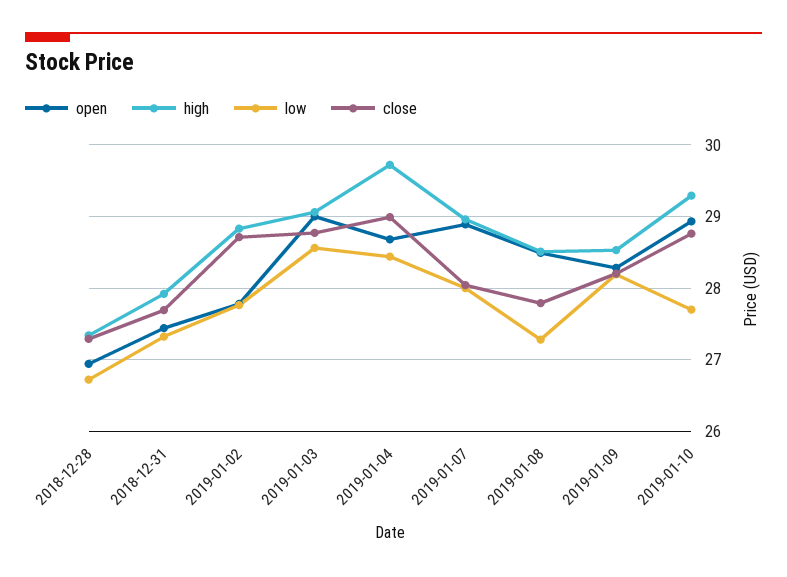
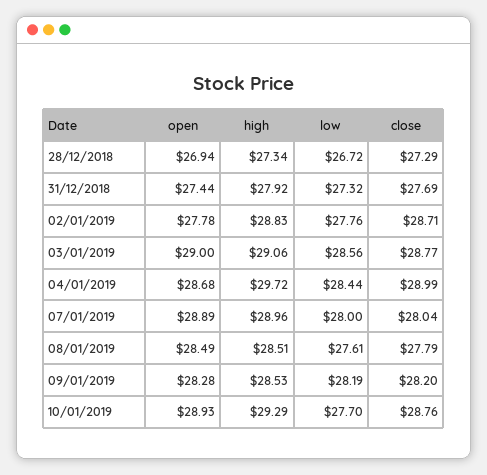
  {
    "open": {
      "2018-12-28": 26.94,
      "2018-12-31": 27.44,
      "2019-01-02": 27.78,
      "2019-01-03": 29,
      "2019-01-04": 28.68,
      "2019-01-07": 28.89,
      "2019-01-08": 28.49,
      "2019-01-09": 28.28,
      "2019-01-10": 28.93
    },
    "high": {
      "2018-12-28": 27.34,
      "2018-12-31": 27.92,
      "2019-01-02": 28.83,
      "2019-01-03": 29.06,
      "2019-01-04": 29.72,
      "2019-01-07": 28.96,
      "2019-01-08": 28.51,
      "2019-01-09": 28.53,
      "2019-01-10": 29.29
    },
    "low": {
      "2018-12-28": 26.72,
      "2018-12-31": 27.32,
      "2019-01-02": 27.76,
      "2019-01-03": 28.56,
      "2019-01-04": 28.44,
      "2019-01-07": 28,
-     "2019-01-08": 27.3,
+     "2019-01-08": 27.61,
      "2019-01-09": 28.19,
      "2019-01-10": 27.7
    },
    "close": {
      "2018-12-28": 27.29,
      "2018-12-31": 27.69,
      "2019-01-02": 28.71,
      "2019-01-03": 28.77,
      "2019-01-04": 28.99,
      "2019-01-07": 28.04,
      "2019-01-08": 27.79,
      "2019-01-09": 28.2,
      "2019-01-10": 28.76
    }
  }

